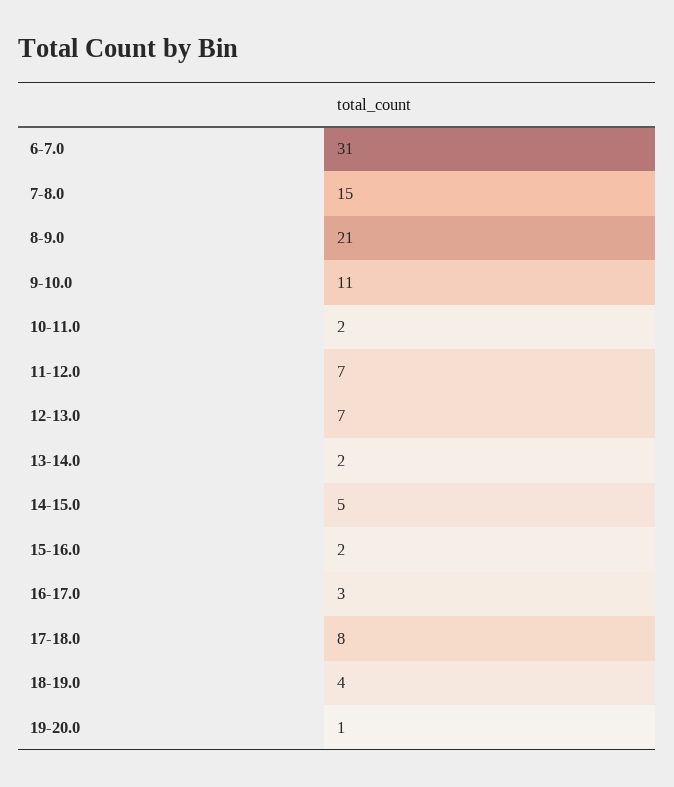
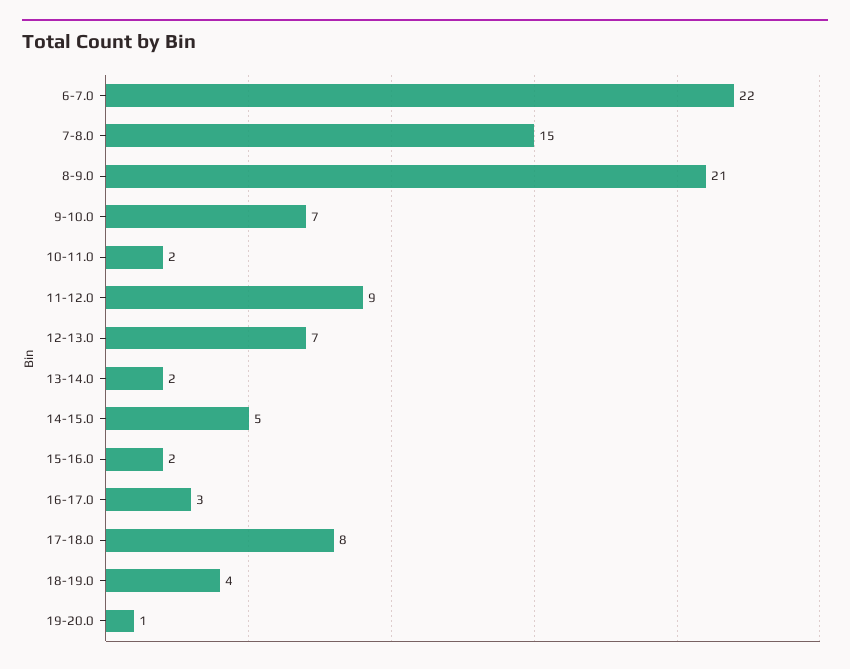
  {
-   "6-7.0": 31,
+   "6-7.0": 22,
    "7-8.0": 15,
    "8-9.0": 21,
-   "9-10.0": 11,
+   "9-10.0": 7,
    "10-11.0": 2,
-   "11-12.0": 7,
+   "11-12.0": 9,
    "12-13.0": 7,
    "13-14.0": 2,
    "14-15.0": 5,
    "15-16.0": 2,
    "16-17.0": 3,
    "17-18.0": 8,
    "18-19.0": 4,
    "19-20.0": 1
  }

